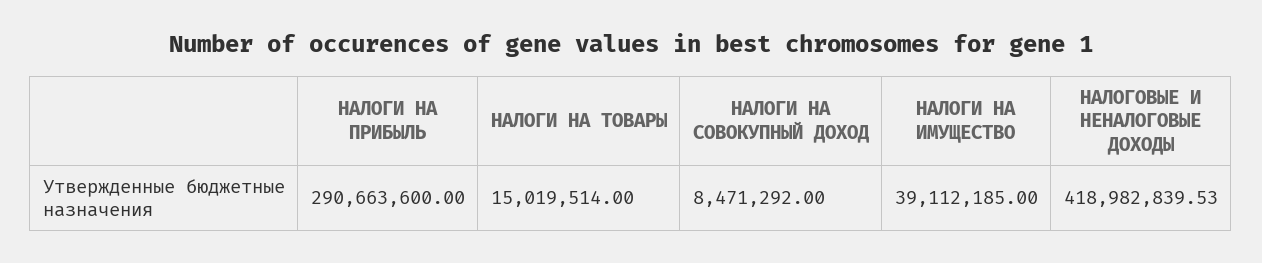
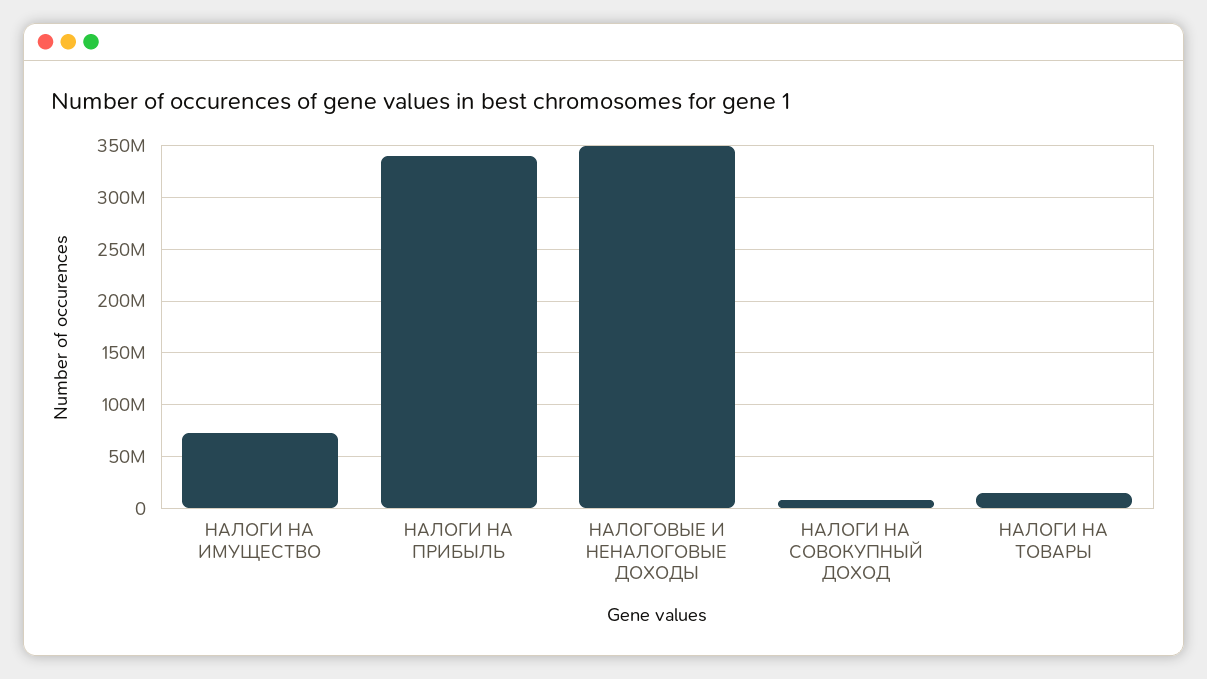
  {
-   "НАЛОГИ НА ПРИБЫЛЬ": 290663600,
+   "НАЛОГИ НА ПРИБЫЛЬ": 340000000,
    "НАЛОГИ НА ТОВАРЫ": 15019514,
    "НАЛОГИ НА СОВОКУПНЫЙ ДОХОД": 8471292,
-   "НАЛОГИ НА ИМУЩЕСТВО": 39112185,
+   "НАЛОГИ НА ИМУЩЕСТВО": 70000000,
-   "НАЛОГОВЫЕ И НЕНАЛОГОВЫЕ ДОХОДЫ": 418982839.53
+   "НАЛОГОВЫЕ И НЕНАЛОГОВЫЕ ДОХОДЫ": 350000000
  }

